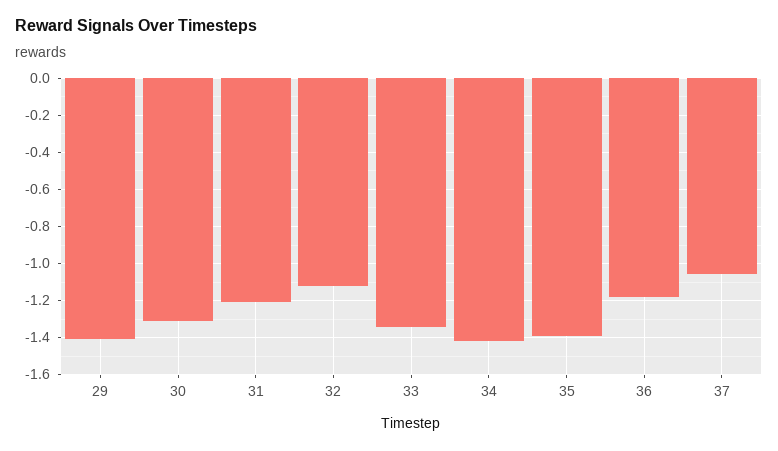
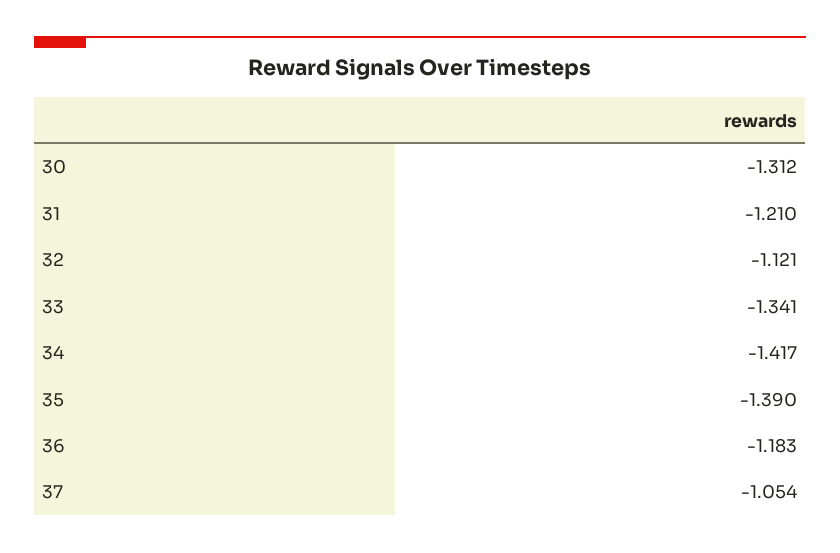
  {
-   "29": -1.4,
    "30": -1.312,
    "31": -1.21,
    "32": -1.121,
    "33": -1.341,
    "34": -1.417,
    "35": -1.39,
    "36": -1.183,
    "37": -1.054
  }

